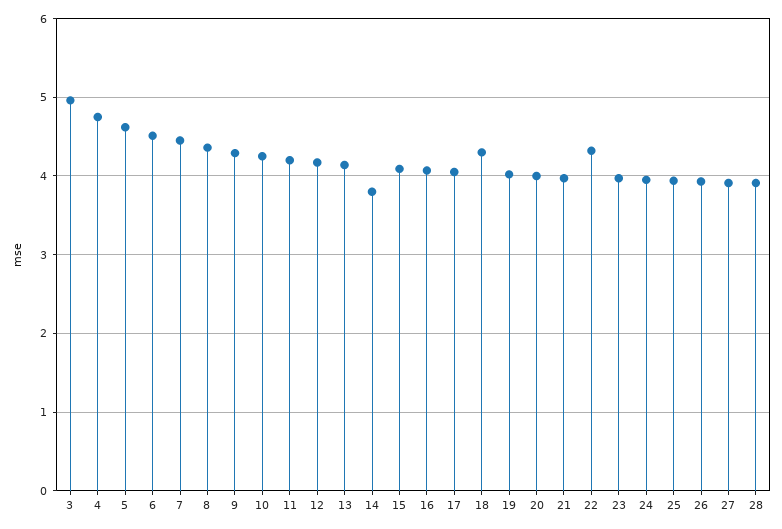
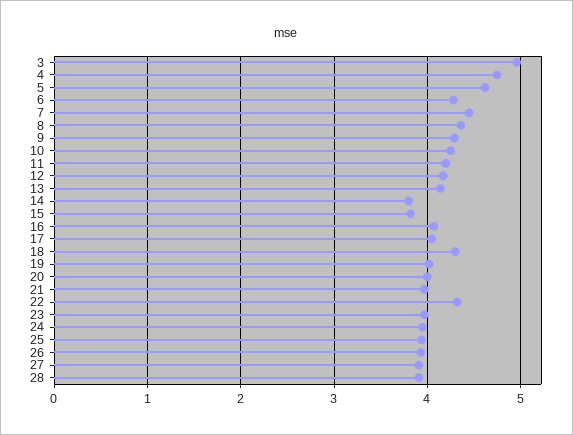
  {
    "3": 5,
    "4": 4.8,
    "5": 4.6,
-   "6": 4.5,
+   "6": 4.3,
    "7": 4.5,
    "8": 4.4,
    "9": 4.3,
    "10": 4.3,
    "11": 4.2,
    "12": 4.2,
    "13": 4.1,
    "14": 3.8,
-   "15": 4.1,
+   "15": 3.8,
    "16": 4.1,
    "17": 4.1,
    "18": 4.3,
    "19": 4,
    "20": 4,
    "21": 4,
    "22": 4.3,
    "23": 4,
    "24": 4,
    "25": 3.9,
    "26": 3.9,
    "27": 3.9,
    "28": 3.9
  }

